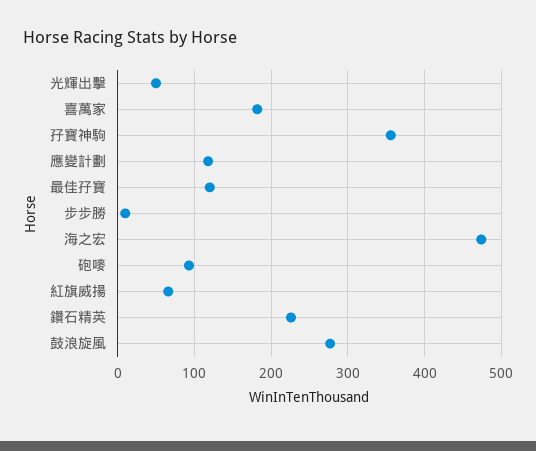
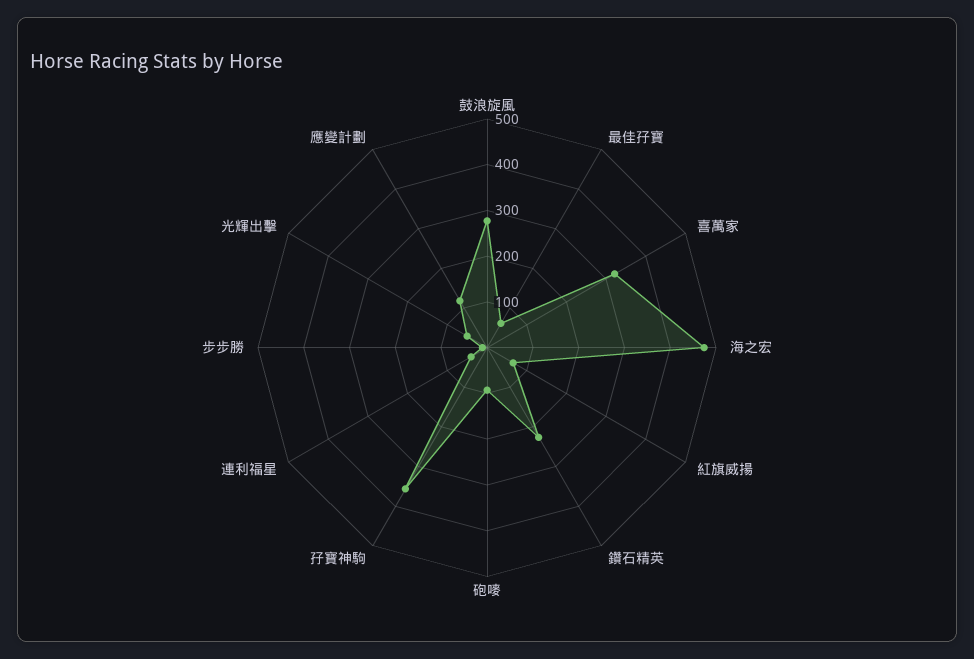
  {
    "光輝出擊": 50,
-   "喜萬家": 180,
+   "喜萬家": 320,
    "孖寶神駒": 360,
    "應變計劃": 120,
-   "最佳孖寶": 120,
+   "最佳孖寶": 60,
    "步步勝": 10,
    "海之宏": 470,
    "砲嘜": 90,
    "紅旗威揚": 70,
    "鑽石精英": 230,
-   "鼓浪旋風": 280
+   "鼓浪旋風": 280,
+   "連利福星": 40
  }

